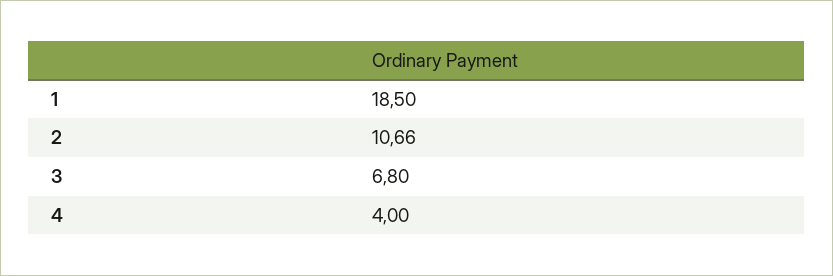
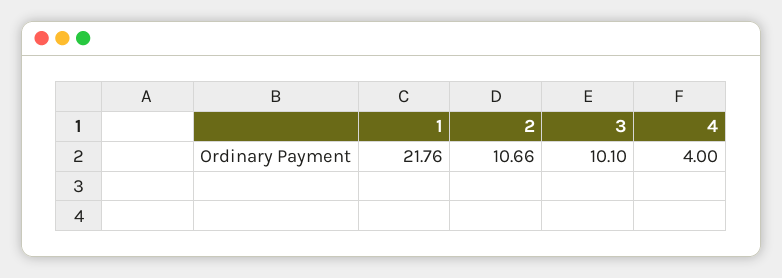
  {
-   "1": 18.5,
+   "1": 21.76,
    "2": 10.66,
-   "3": 6.8,
+   "3": 10.1,
    "4": 4
  }

